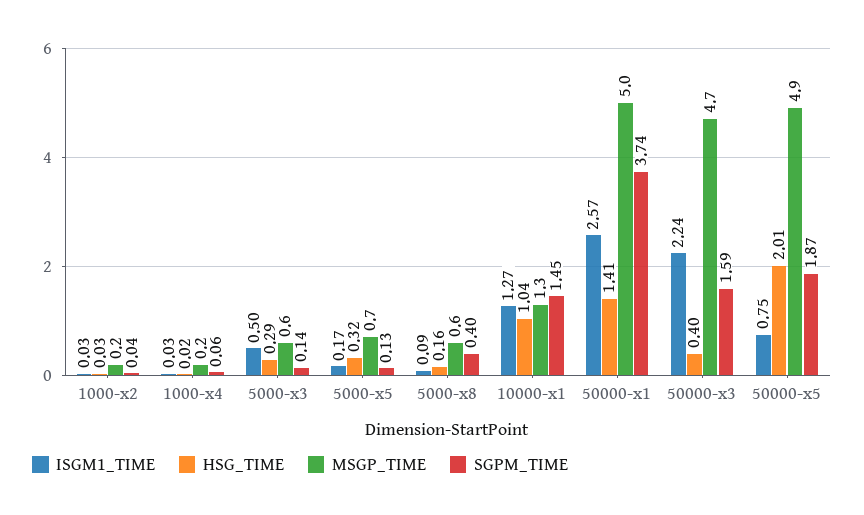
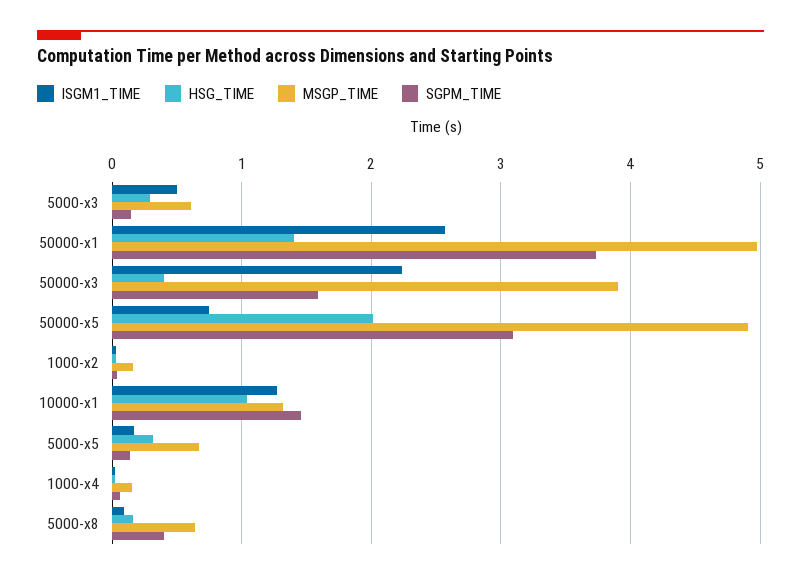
  {
    "ISGM1_TIME": {
      "1000-x2": 0.03,
      "1000-x4": 0.03,
      "5000-x3": 0.5,
      "5000-x5": 0.17,
      "5000-x8": 0.09,
      "10000-x1": 1.27,
      "50000-x1": 2.57,
      "50000-x3": 2.24,
      "50000-x5": 0.75
    },
    "HSG_TIME": {
      "1000-x2": 0.03,
      "1000-x4": 0.02,
      "5000-x3": 0.29,
      "5000-x5": 0.32,
      "5000-x8": 0.16,
      "10000-x1": 1.04,
      "50000-x1": 1.41,
      "50000-x3": 0.4,
      "50000-x5": 2.01
    },
    "MSGP_TIME": {
      "1000-x2": 0.2,
      "1000-x4": 0.2,
      "5000-x3": 0.6,
      "5000-x5": 0.7,
      "5000-x8": 0.6,
      "10000-x1": 1.3,
      "50000-x1": 5,
-     "50000-x3": 4.7,
+     "50000-x3": 3.9,
      "50000-x5": 4.9
    },
    "SGPM_TIME": {
      "1000-x2": 0.04,
      "1000-x4": 0.06,
      "5000-x3": 0.14,
      "5000-x5": 0.13,
      "5000-x8": 0.4,
      "10000-x1": 1.45,
      "50000-x1": 3.74,
      "50000-x3": 1.59,
-     "50000-x5": 1.87
+     "50000-x5": 3.1
    }
  }

